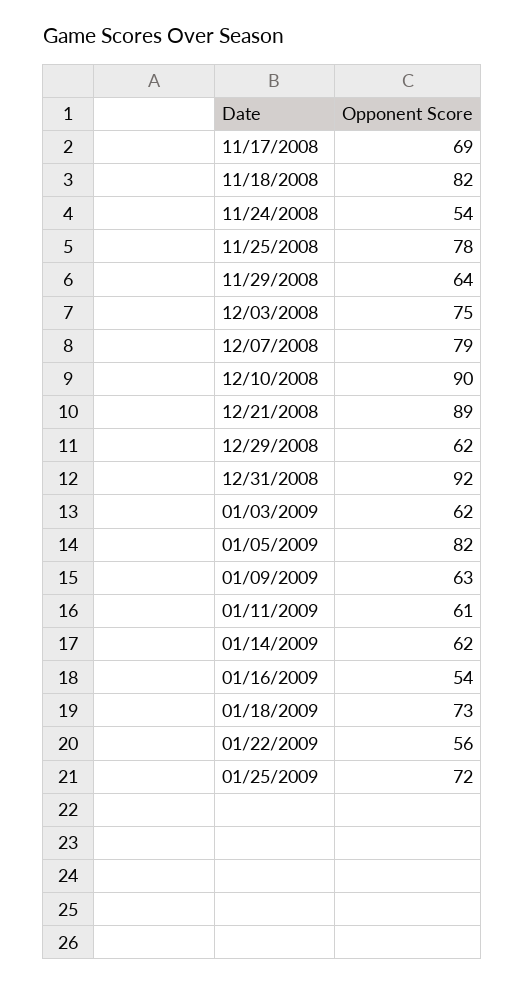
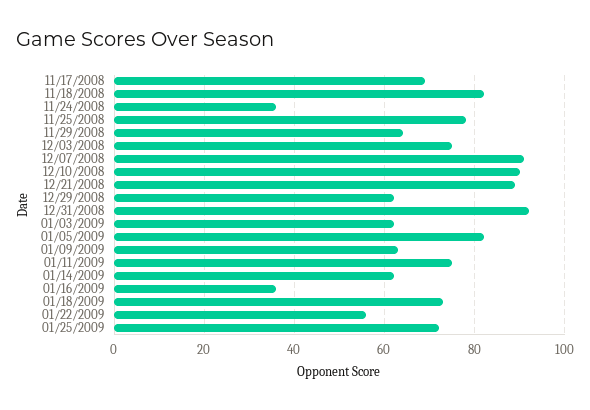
  {
    "11/17/2008": 69,
    "11/18/2008": 82,
-   "11/24/2008": 54,
+   "11/24/2008": 35,
    "11/25/2008": 78,
    "11/29/2008": 64,
    "12/03/2008": 75,
-   "12/07/2008": 79,
+   "12/07/2008": 90,
    "12/10/2008": 90,
    "12/21/2008": 89,
    "12/29/2008": 62,
    "12/31/2008": 92,
    "01/03/2009": 62,
    "01/05/2009": 82,
    "01/09/2009": 63,
-   "01/11/2009": 61,
+   "01/11/2009": 75,
    "01/14/2009": 62,
-   "01/16/2009": 54,
+   "01/16/2009": 35,
    "01/18/2009": 73,
    "01/22/2009": 56,
    "01/25/2009": 72
  }

